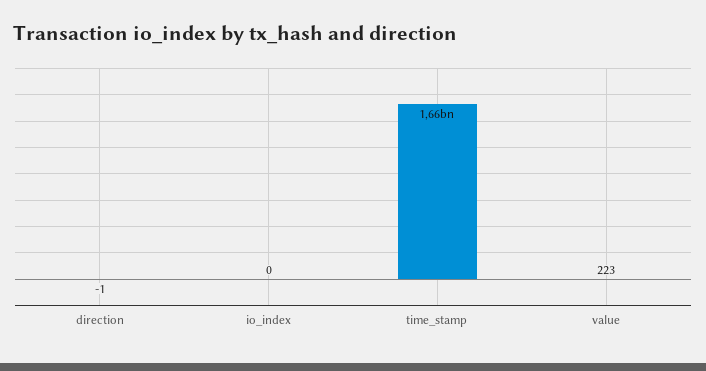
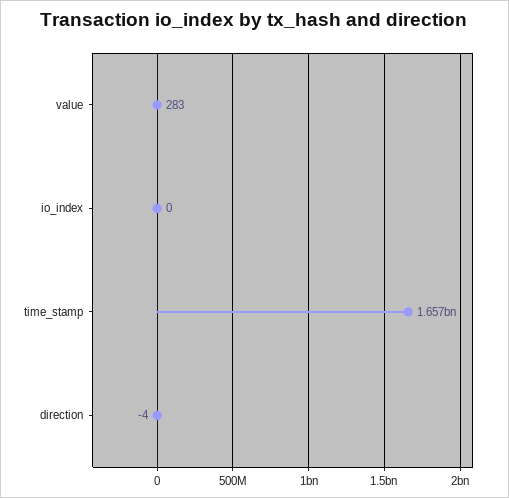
  {
-   "direction": -1,
+   "direction": -4,
    "io_index": 0,
    "time_stamp": 1657000000,
-   "value": 223
+   "value": 283
  }

